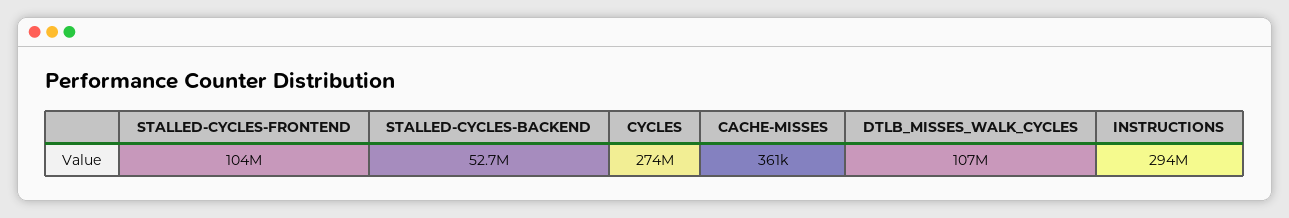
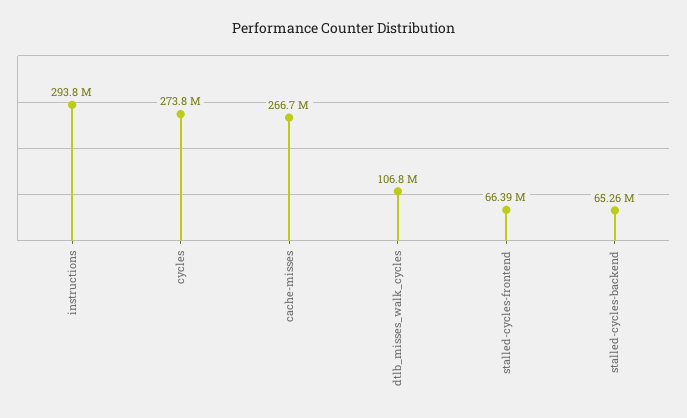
  {
-   "STALLED-CYCLES-FRONTEND": 104000000,
+   "STALLED-CYCLES-FRONTEND": 66390000,
-   "STALLED-CYCLES-BACKEND": 52700000,
+   "STALLED-CYCLES-BACKEND": 65260000,
    "CYCLES": 273800000,
-   "CACHE-MISSES": 361000,
+   "CACHE-MISSES": 266700000,
    "DTLB_MISSES_WALK_CYCLES": 106800000,
    "INSTRUCTIONS": 293800000
  }

